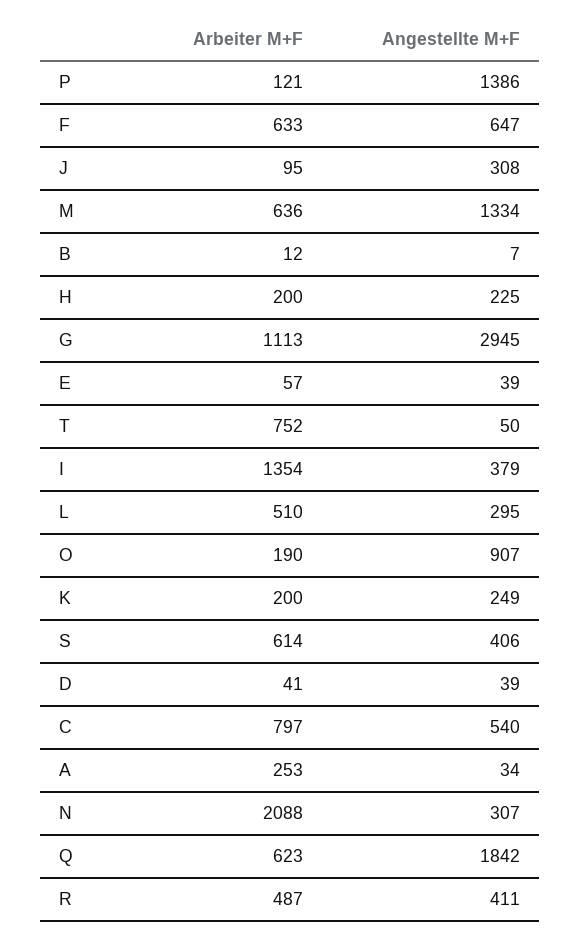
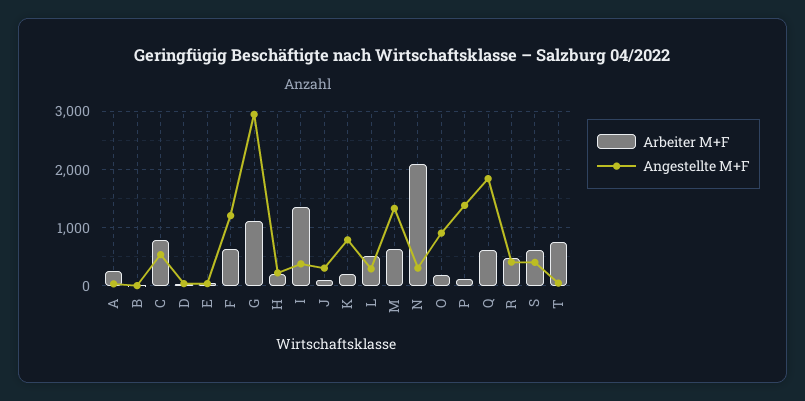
  {
    "Arbeiter M+F": {
      "P": 121,
      "F": 633,
      "J": 95,
      "M": 636,
      "B": 12,
      "H": 200,
      "G": 1113,
      "E": 57,
      "T": 752,
      "I": 1354,
      "L": 510,
      "O": 190,
      "K": 200,
      "S": 614,
      "D": 41,
      "C": 797,
      "A": 253,
      "N": 2088,
      "Q": 623,
      "R": 487
    },
    "Angestellte M+F": {
      "P": 1386,
-     "F": 647,
+     "F": 1200,
      "J": 308,
      "M": 1334,
      "B": 7,
      "H": 225,
      "G": 2945,
      "E": 39,
      "T": 50,
      "I": 379,
      "L": 295,
      "O": 907,
-     "K": 249,
+     "K": 800,
      "S": 406,
      "D": 39,
      "C": 540,
      "A": 34,
      "N": 307,
      "Q": 1842,
      "R": 411
    }
  }

